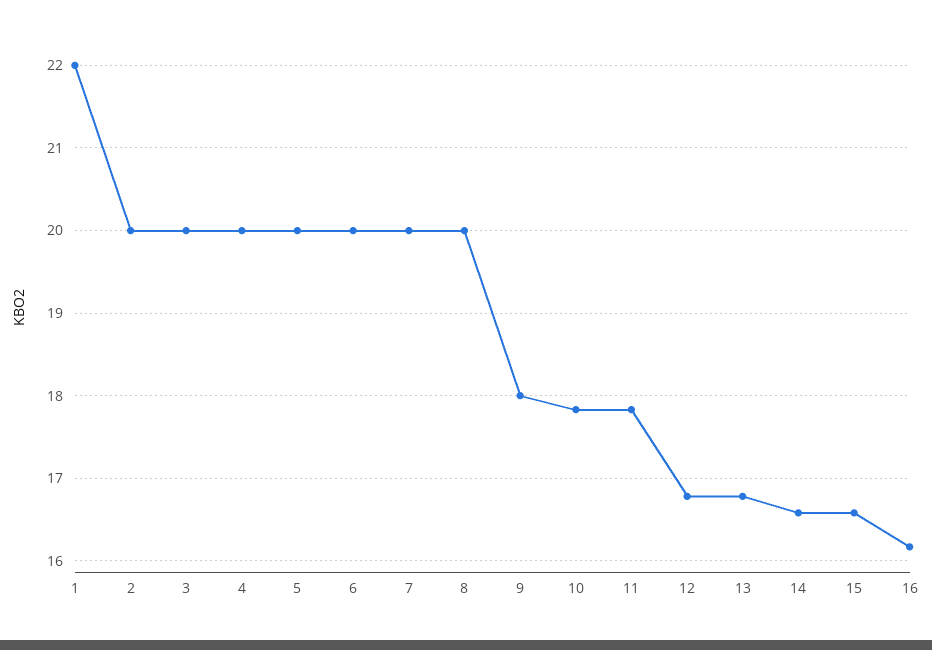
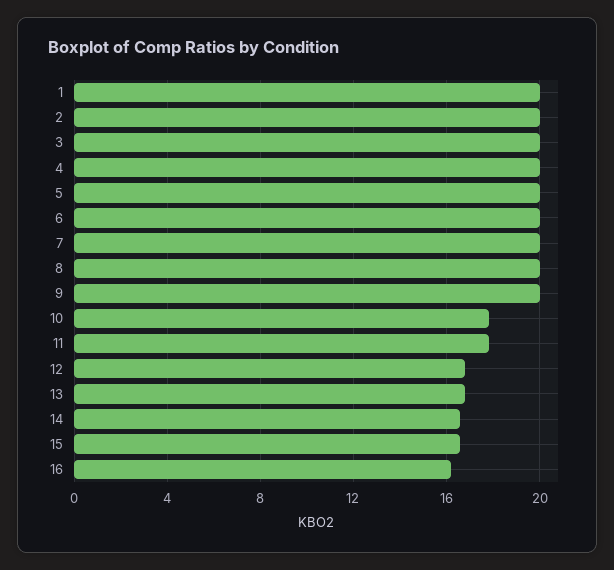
  {
-   "1": 22,
+   "1": 20,
    "2": 20,
    "3": 20,
    "4": 20,
    "5": 20,
    "6": 20,
    "7": 20,
    "8": 20,
-   "9": 18,
+   "9": 20,
    "10": 17.8,
    "11": 17.8,
    "12": 16.8,
    "13": 16.8,
    "14": 16.6,
    "15": 16.6,
    "16": 16.2
  }

